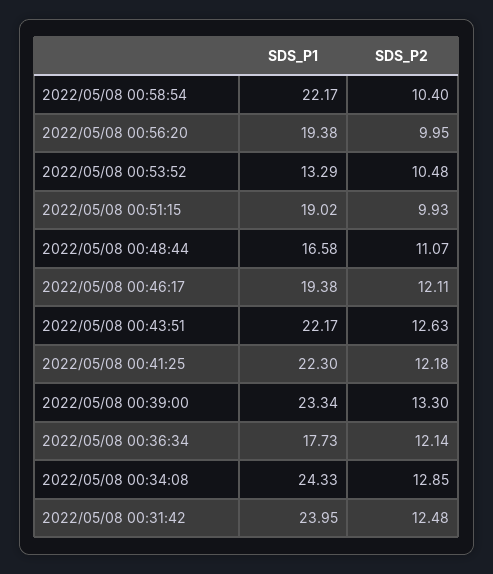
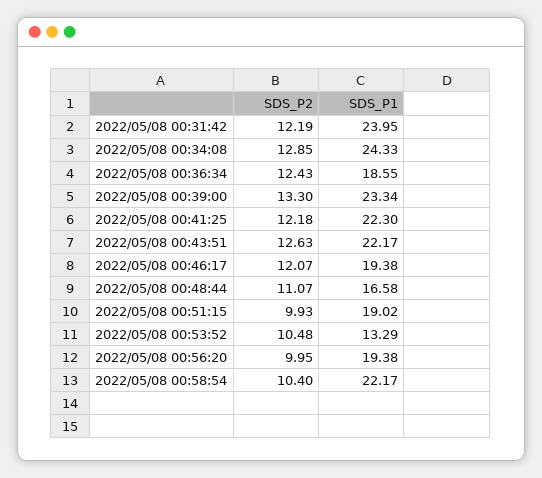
  {
    "SDS_P1": {
      "2022/05/08 00:58:54": 22.17,
      "2022/05/08 00:56:20": 19.38,
      "2022/05/08 00:53:52": 13.29,
      "2022/05/08 00:51:15": 19.02,
      "2022/05/08 00:48:44": 16.58,
      "2022/05/08 00:46:17": 19.38,
      "2022/05/08 00:43:51": 22.17,
      "2022/05/08 00:41:25": 22.3,
      "2022/05/08 00:39:00": 23.34,
-     "2022/05/08 00:36:34": 17.73,
+     "2022/05/08 00:36:34": 18.55,
      "2022/05/08 00:34:08": 24.33,
      "2022/05/08 00:31:42": 23.95
    },
    "SDS_P2": {
      "2022/05/08 00:58:54": 10.4,
      "2022/05/08 00:56:20": 9.95,
      "2022/05/08 00:53:52": 10.48,
      "2022/05/08 00:51:15": 9.93,
      "2022/05/08 00:48:44": 11.07,
-     "2022/05/08 00:46:17": 12.11,
+     "2022/05/08 00:46:17": 12.07,
      "2022/05/08 00:43:51": 12.63,
      "2022/05/08 00:41:25": 12.18,
      "2022/05/08 00:39:00": 13.3,
-     "2022/05/08 00:36:34": 12.14,
+     "2022/05/08 00:36:34": 12.43,
      "2022/05/08 00:34:08": 12.85,
-     "2022/05/08 00:31:42": 12.48
+     "2022/05/08 00:31:42": 12.19
    }
  }

